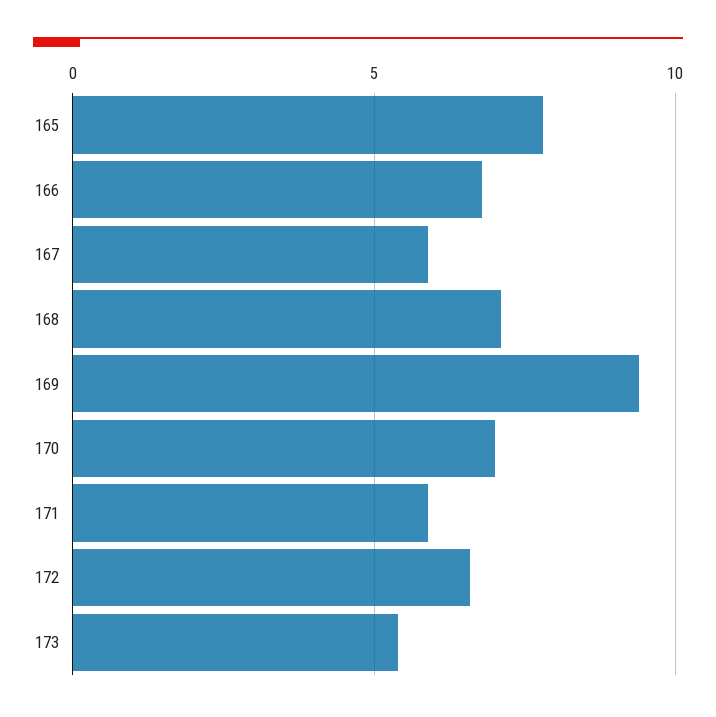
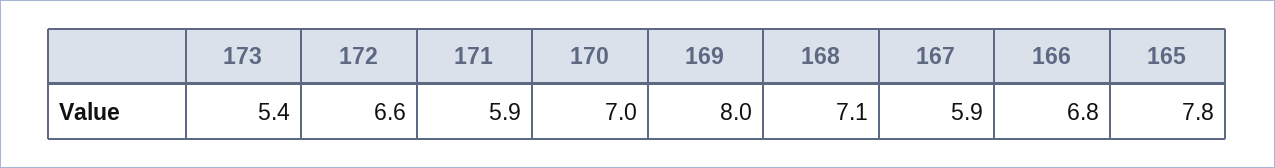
  {
    "165": 7.8,
    "166": 6.8,
    "167": 5.9,
    "168": 7.1,
-   "169": 9.5,
+   "169": 8,
    "170": 7,
    "171": 5.9,
    "172": 6.6,
    "173": 5.4
  }

